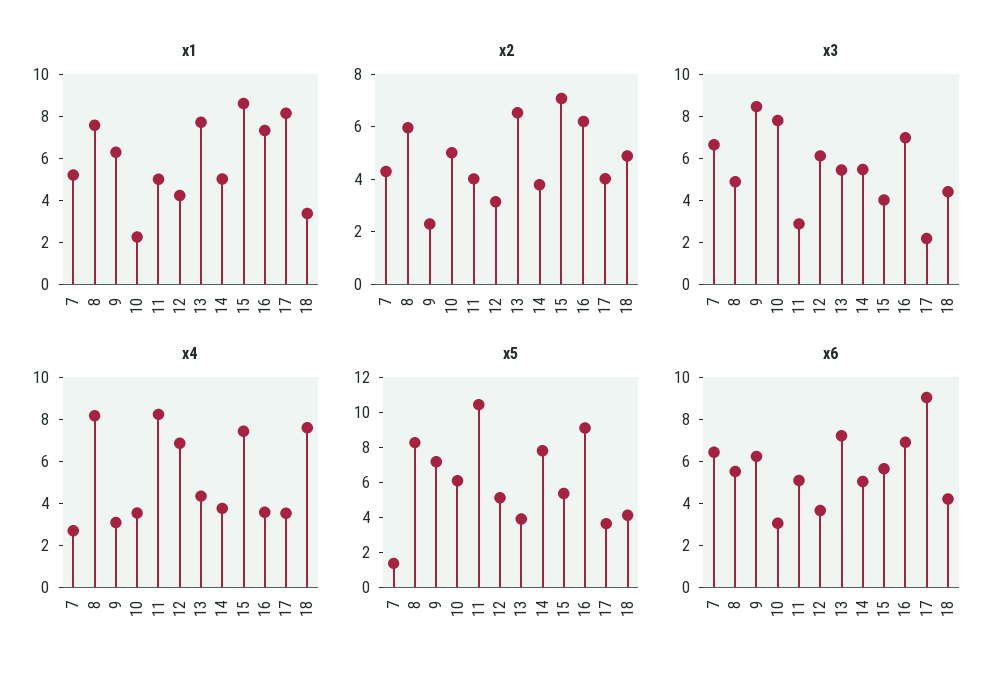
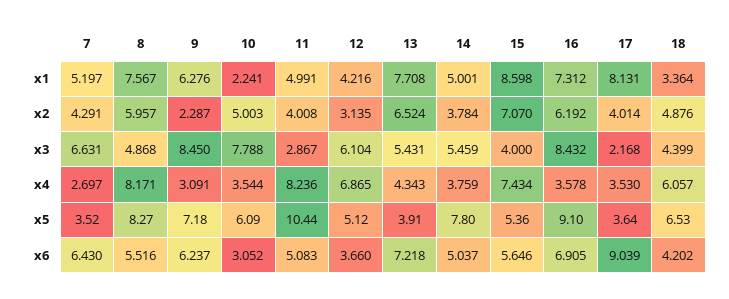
  {
    "x1": {
      "7": 5.197,
      "8": 7.567,
      "9": 6.276,
      "10": 2.241,
      "11": 4.991,
      "12": 4.216,
      "13": 7.708,
      "14": 5.001,
      "15": 8.598,
      "16": 7.312,
      "17": 8.131,
      "18": 3.364
    },
    "x2": {
      "7": 4.291,
      "8": 5.957,
      "9": 2.287,
      "10": 5.003,
      "11": 4.008,
      "12": 3.135,
      "13": 6.524,
      "14": 3.784,
      "15": 7.07,
      "16": 6.192,
      "17": 4.014,
      "18": 4.876
    },
    "x3": {
      "7": 6.631,
      "8": 4.868,
      "9": 8.45,
      "10": 7.788,
      "11": 2.867,
      "12": 6.104,
      "13": 5.431,
      "14": 5.459,
      "15": 4,
-     "16": 7,
+     "16": 8.432,
      "17": 2.168,
      "18": 4.399
    },
    "x4": {
      "7": 2.697,
      "8": 8.171,
      "9": 3.091,
      "10": 3.544,
      "11": 8.236,
      "12": 6.865,
      "13": 4.343,
      "14": 3.759,
      "15": 7.434,
      "16": 3.578,
      "17": 3.53,
-     "18": 7.5
+     "18": 6.057
    },
    "x5": {
-     "7": 1.5,
+     "7": 3.52,
      "8": 8.27,
      "9": 7.18,
      "10": 6.09,
      "11": 10.44,
      "12": 5.12,
      "13": 3.91,
      "14": 7.8,
      "15": 5.36,
      "16": 9.1,
      "17": 3.64,
-     "18": 4
+     "18": 6.53
    },
    "x6": {
      "7": 6.43,
      "8": 5.516,
      "9": 6.237,
      "10": 3.052,
      "11": 5.083,
      "12": 3.66,
      "13": 7.218,
      "14": 5.037,
      "15": 5.646,
      "16": 6.905,
      "17": 9.039,
      "18": 4.202
    }
  }

